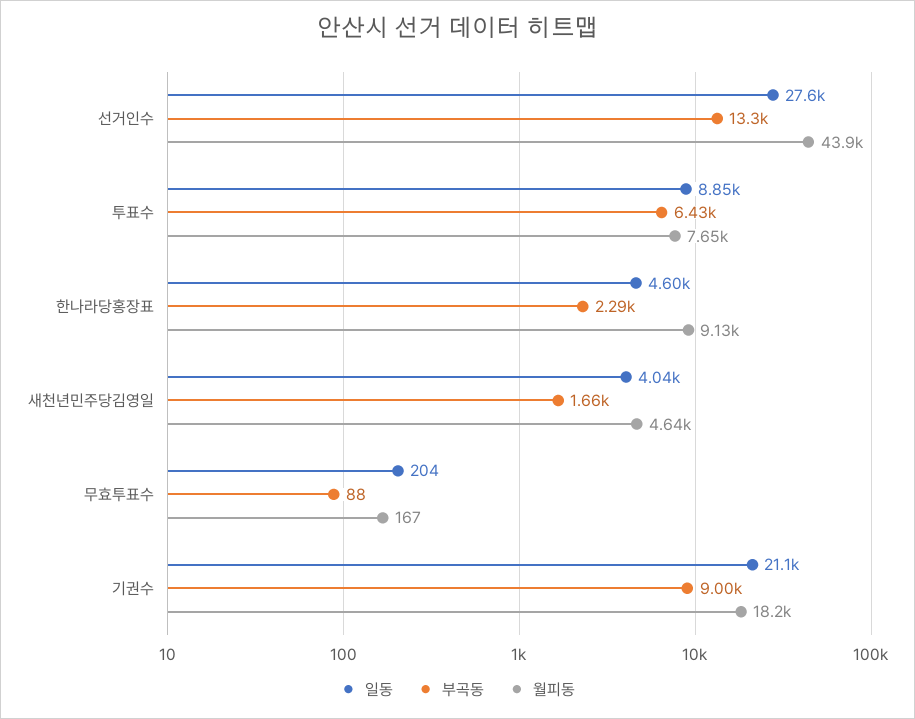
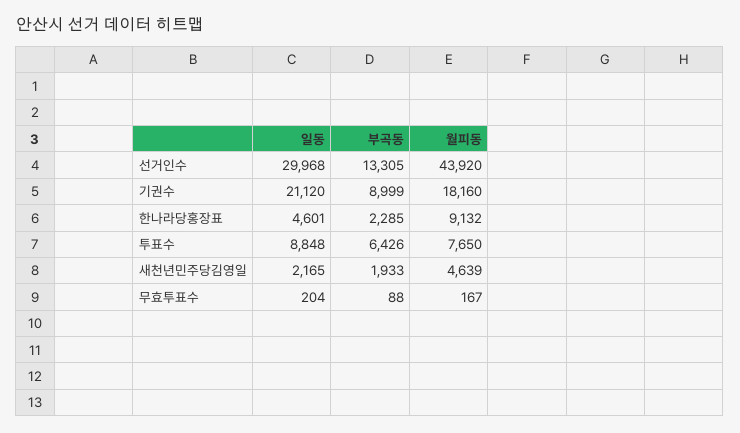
  {
    "일동": {
-     "선거인수": 27600,
+     "선거인수": 29968,
      "투표수": 8848,
      "한나라당홍장표": 4601,
-     "새천년민주당김영일": 4040,
+     "새천년민주당김영일": 2165,
      "무효투표수": 204,
      "기권수": 21120
    },
    "부곡동": {
      "선거인수": 13305,
      "투표수": 6426,
      "한나라당홍장표": 2285,
-     "새천년민주당김영일": 1660,
+     "새천년민주당김영일": 1933,
      "무효투표수": 88,
      "기권수": 8999
    },
    "월피동": {
      "선거인수": 43920,
      "투표수": 7650,
      "한나라당홍장표": 9132,
      "새천년민주당김영일": 4639,
      "무효투표수": 167,
      "기권수": 18160
    }
  }

